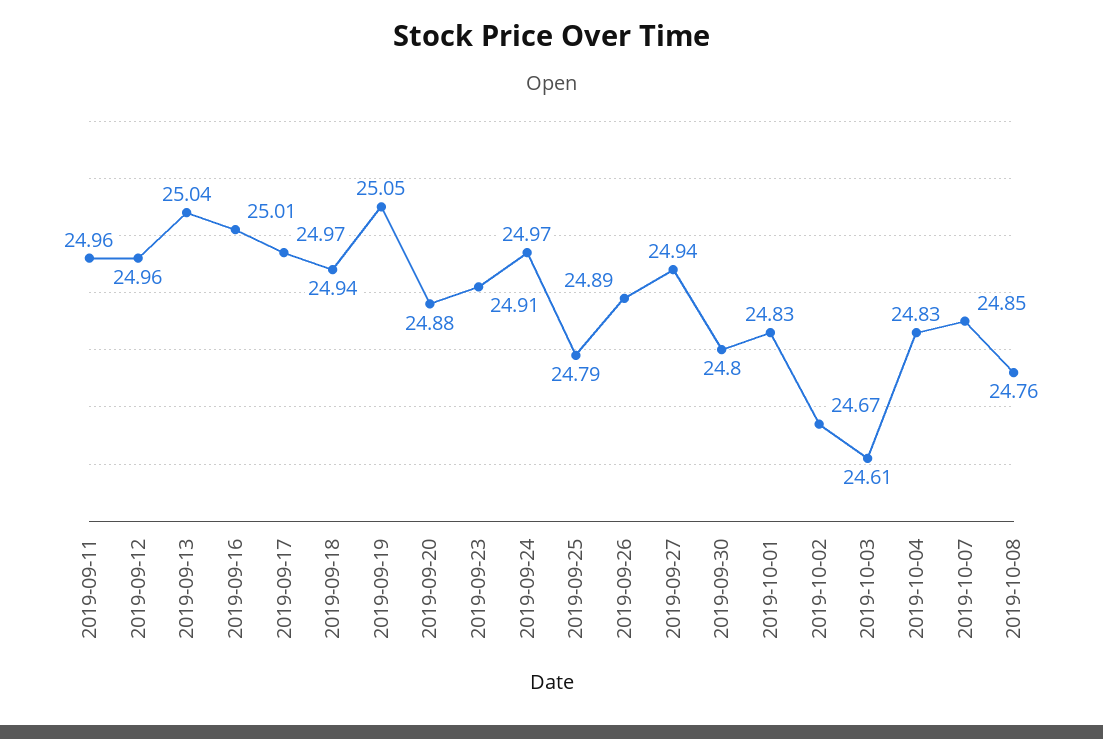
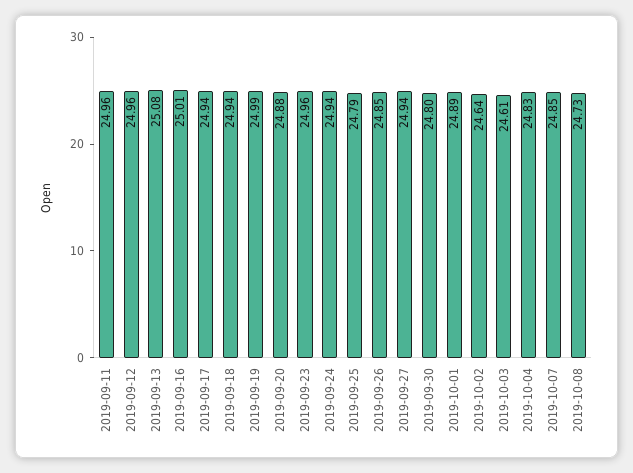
  {
    "2019-09-11": 24.96,
    "2019-09-12": 24.96,
-   "2019-09-13": 25.04,
+   "2019-09-13": 25.08,
    "2019-09-16": 25.01,
-   "2019-09-17": 24.97,
+   "2019-09-17": 24.94,
    "2019-09-18": 24.94,
-   "2019-09-19": 25.05,
+   "2019-09-19": 24.99,
    "2019-09-20": 24.88,
-   "2019-09-23": 24.91,
+   "2019-09-23": 24.96,
-   "2019-09-24": 24.97,
+   "2019-09-24": 24.94,
    "2019-09-25": 24.79,
-   "2019-09-26": 24.89,
+   "2019-09-26": 24.85,
    "2019-09-27": 24.94,
    "2019-09-30": 24.8,
-   "2019-10-01": 24.83,
+   "2019-10-01": 24.89,
-   "2019-10-02": 24.67,
+   "2019-10-02": 24.64,
    "2019-10-03": 24.61,
    "2019-10-04": 24.83,
    "2019-10-07": 24.85,
-   "2019-10-08": 24.76
+   "2019-10-08": 24.73
  }

